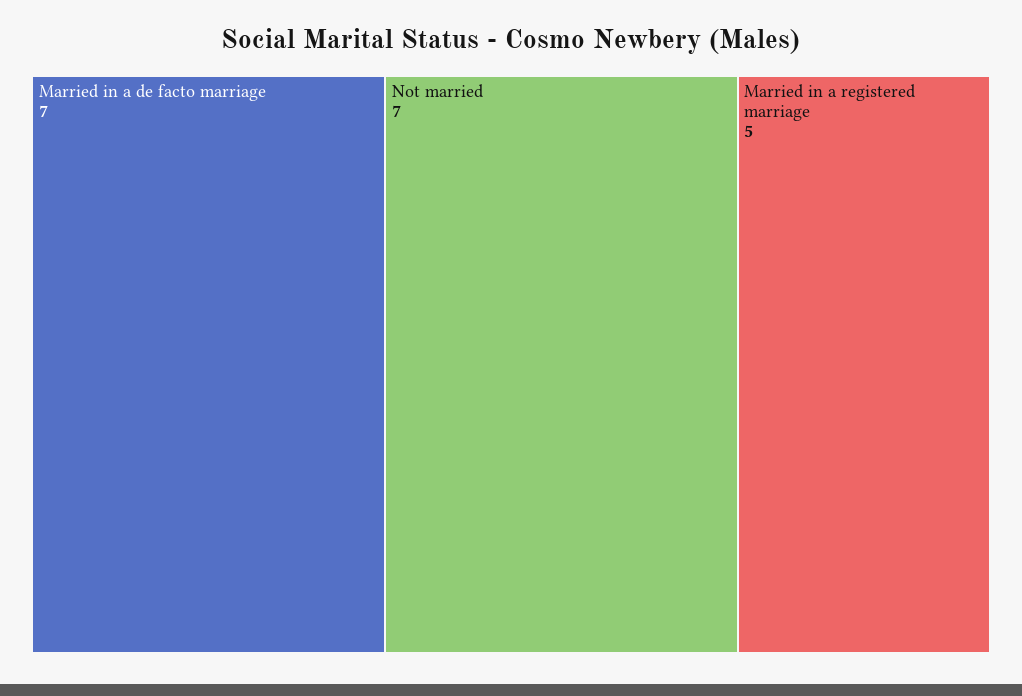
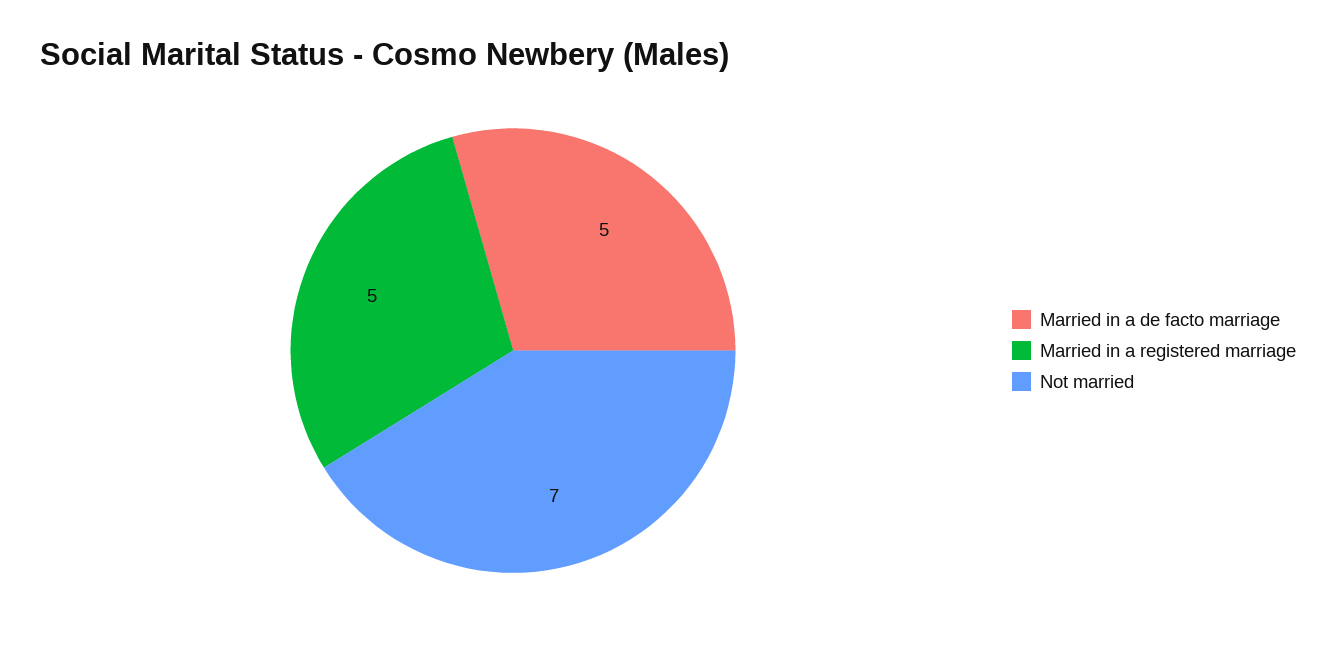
  {
-   "Married in a de facto marriage": 7,
+   "Married in a de facto marriage": 5,
    "Not married": 7,
    "Married in a registered marriage": 5
  }

